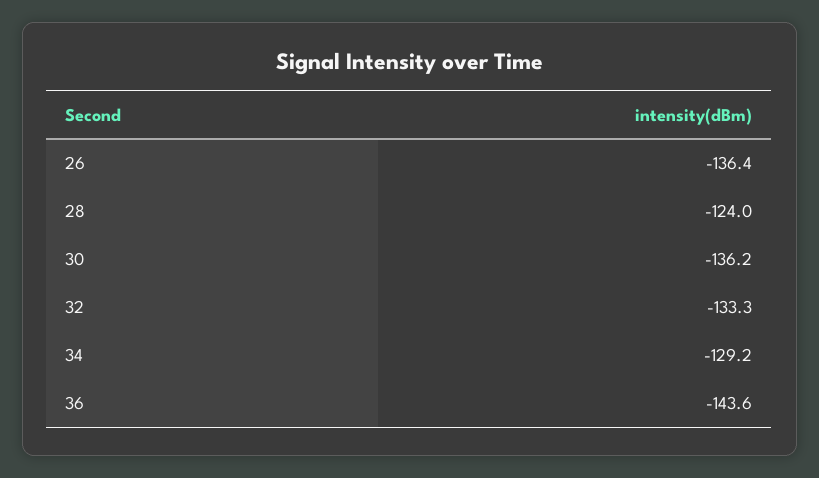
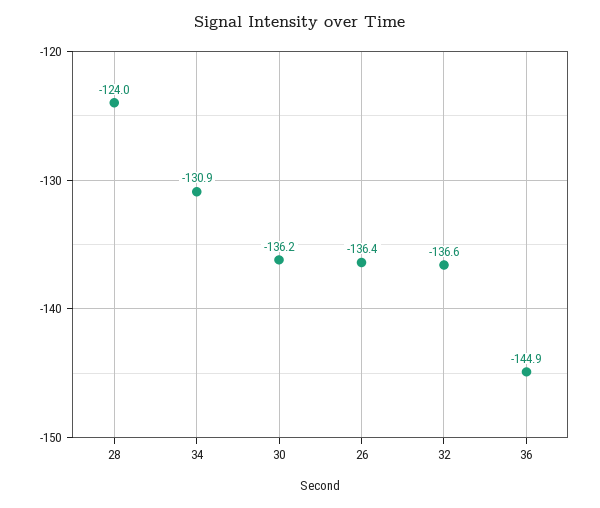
  {
    "26": -136.4,
    "28": -124,
    "30": -136.2,
-   "32": -133.3,
+   "32": -136.6,
-   "34": -129.2,
+   "34": -130.9,
-   "36": -143.6
+   "36": -144.9
  }

